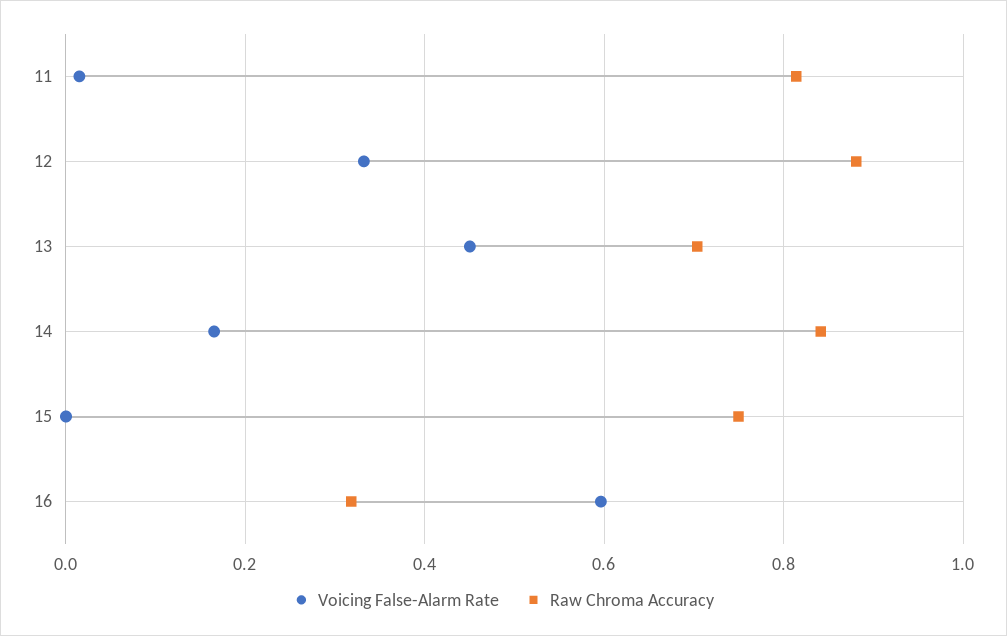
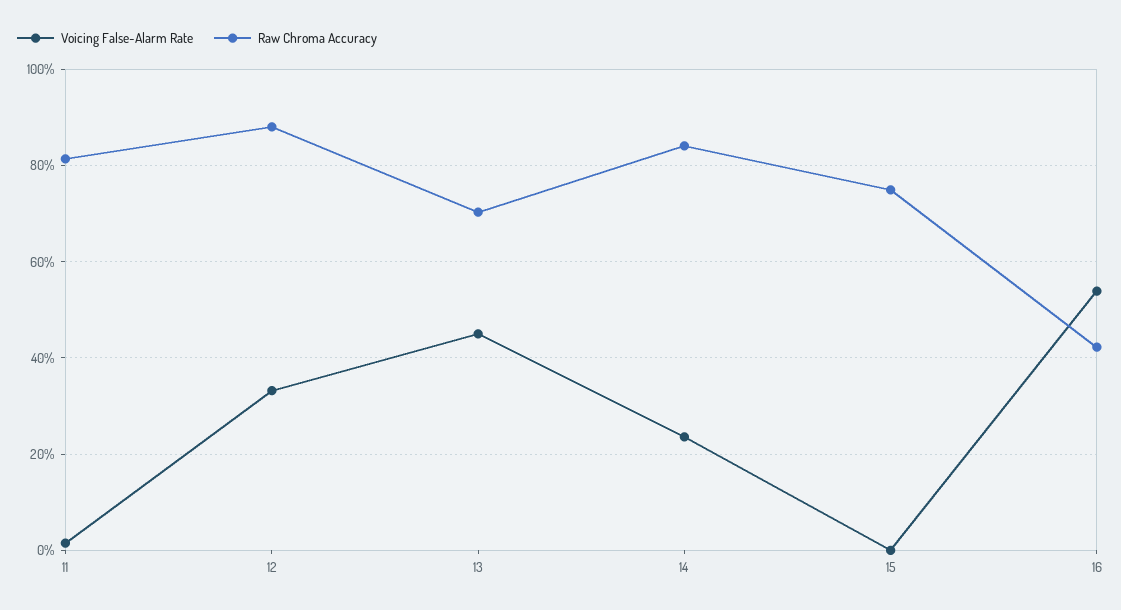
  {
    "Voicing False-Alarm Rate": {
      "11": 0.02,
      "12": 0.34,
      "13": 0.46,
-     "14": 0.16,
+     "14": 0.24,
      "15": 0,
-     "16": 0.6
+     "16": 0.54
    },
    "Raw Chroma Accuracy": {
      "11": 0.82,
      "12": 0.88,
      "13": 0.7,
      "14": 0.84,
      "15": 0.74,
-     "16": 0.32
+     "16": 0.42
    }
  }

